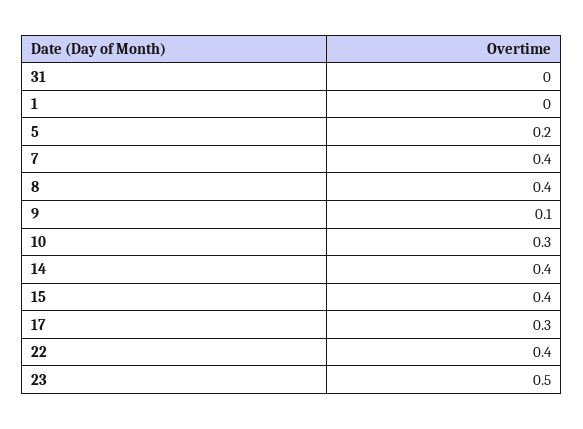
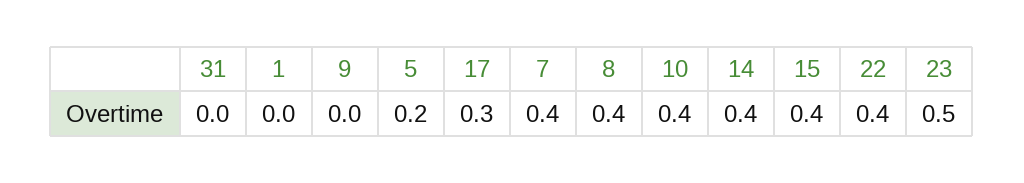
  {
    "31": 0,
    "1": 0,
    "5": 0.2,
    "7": 0.4,
    "8": 0.4,
-   "9": 0.1,
+   "9": 0,
-   "10": 0.3,
+   "10": 0.4,
    "14": 0.4,
    "15": 0.4,
    "17": 0.3,
    "22": 0.4,
    "23": 0.5
  }

